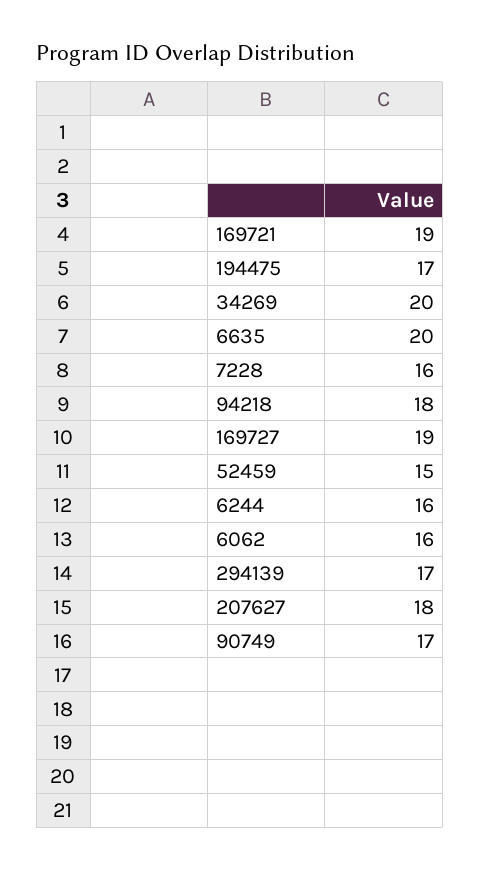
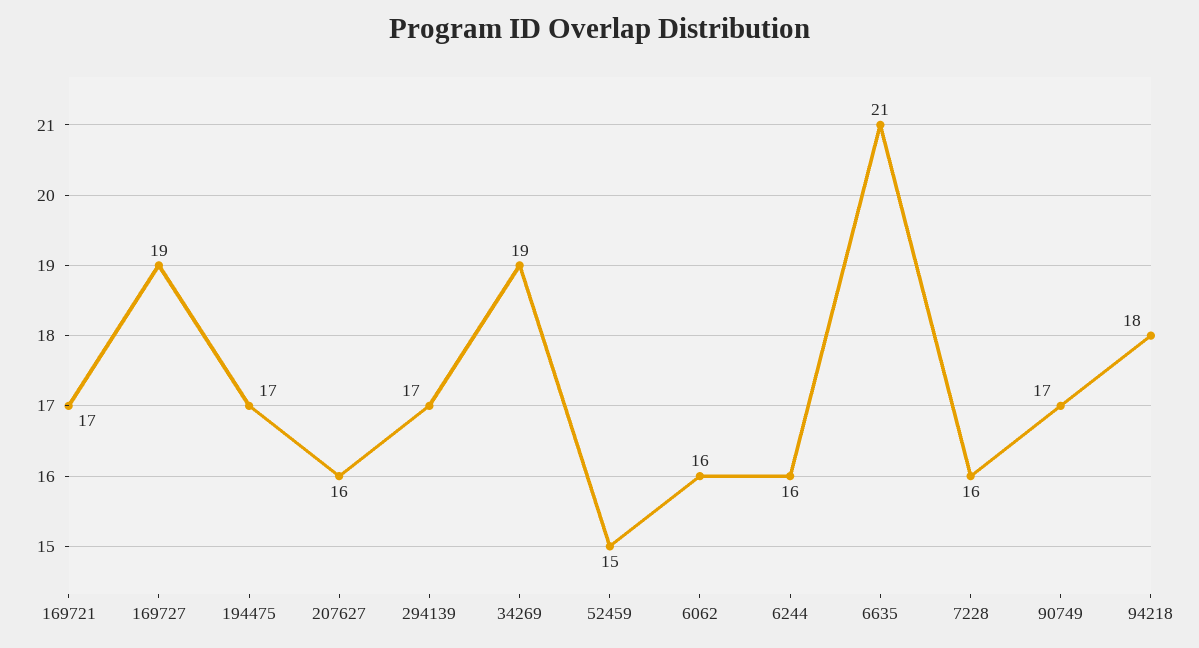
  {
-   "169721": 19,
+   "169721": 17,
    "194475": 17,
-   "34269": 20,
+   "34269": 19,
-   "6635": 20,
+   "6635": 21,
    "7228": 16,
    "94218": 18,
    "169727": 19,
    "52459": 15,
    "6244": 16,
    "6062": 16,
    "294139": 17,
-   "207627": 18,
+   "207627": 16,
    "90749": 17
  }

